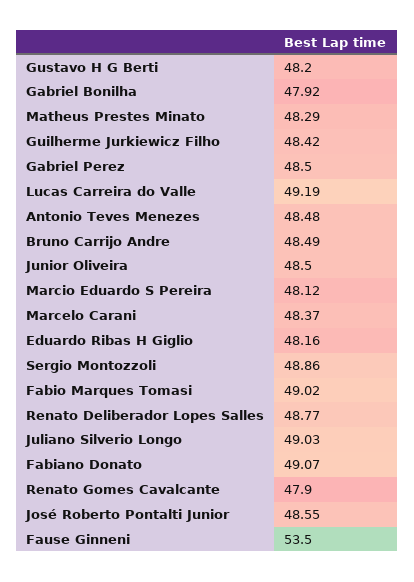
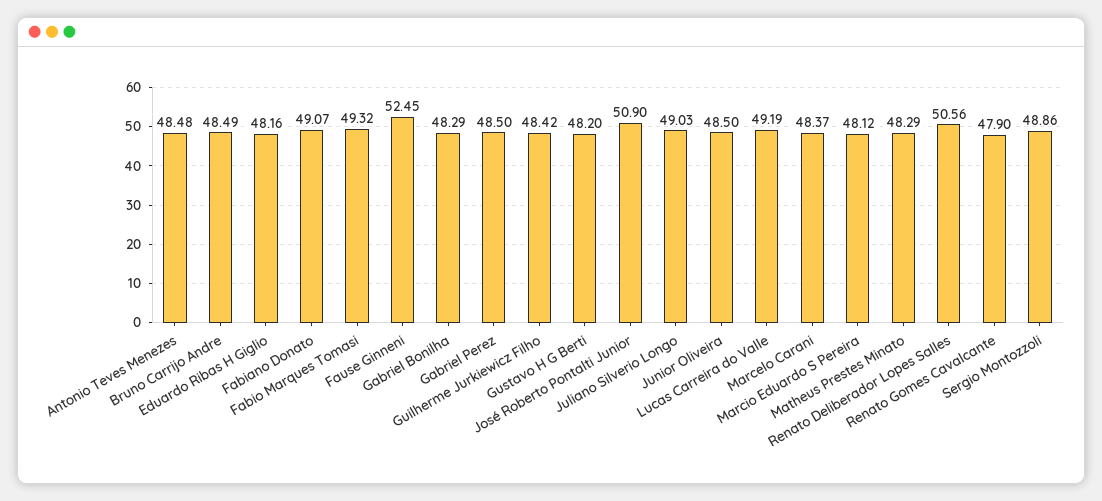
  {
    "Gustavo H G Berti": 48.2,
-   "Gabriel Bonilha": 47.92,
+   "Gabriel Bonilha": 48.29,
    "Matheus Prestes Minato": 48.29,
    "Guilherme Jurkiewicz Filho": 48.42,
    "Gabriel Perez": 48.5,
    "Lucas Carreira do Valle": 49.19,
    "Antonio Teves Menezes": 48.48,
    "Bruno Carrijo Andre": 48.49,
    "Junior Oliveira": 48.5,
    "Marcio Eduardo S Pereira": 48.12,
    "Marcelo Carani": 48.37,
    "Eduardo Ribas H Giglio": 48.16,
    "Sergio Montozzoli": 48.86,
-   "Fabio Marques Tomasi": 49.02,
+   "Fabio Marques Tomasi": 49.32,
-   "Renato Deliberador Lopes Salles": 48.77,
+   "Renato Deliberador Lopes Salles": 50.56,
    "Juliano Silverio Longo": 49.03,
    "Fabiano Donato": 49.07,
    "Renato Gomes Cavalcante": 47.9,
-   "José Roberto Pontalti Junior": 48.55,
+   "José Roberto Pontalti Junior": 50.9,
-   "Fause Ginneni": 53.5
+   "Fause Ginneni": 52.45
  }

